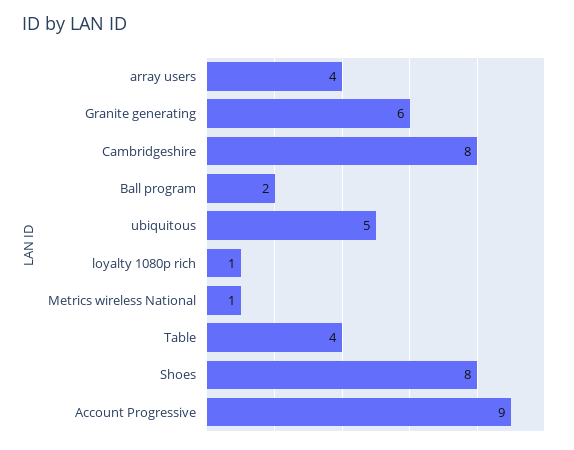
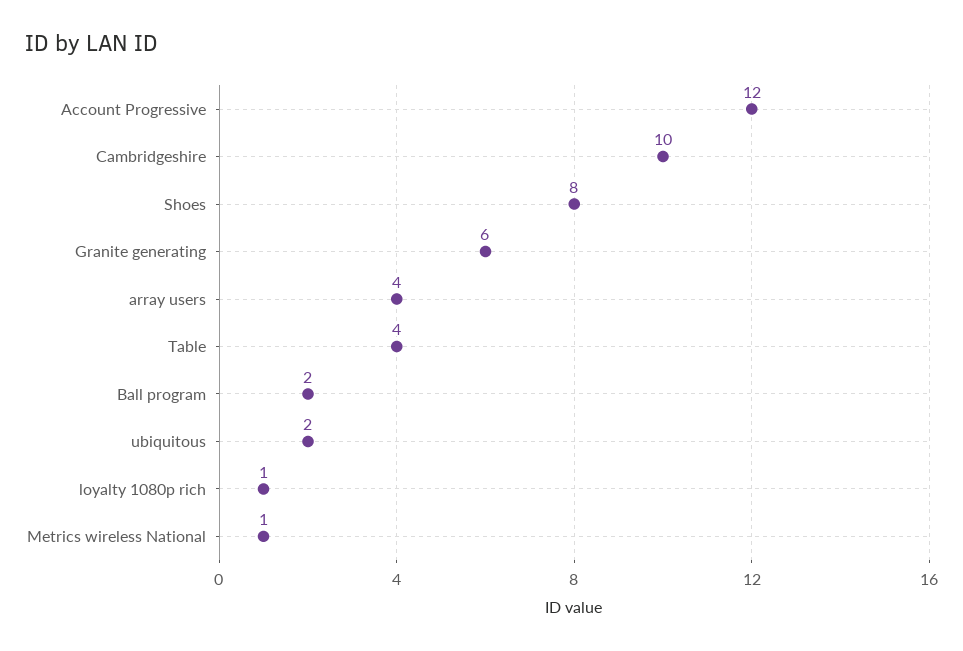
  {
    "array users": 4,
    "Granite generating": 6,
-   "Cambridgeshire": 8,
+   "Cambridgeshire": 10,
    "Ball program": 2,
-   "ubiquitous": 5,
+   "ubiquitous": 2,
    "loyalty 1080p rich": 1,
    "Metrics wireless National": 1,
    "Table": 4,
    "Shoes": 8,
-   "Account Progressive": 9
+   "Account Progressive": 12
  }

